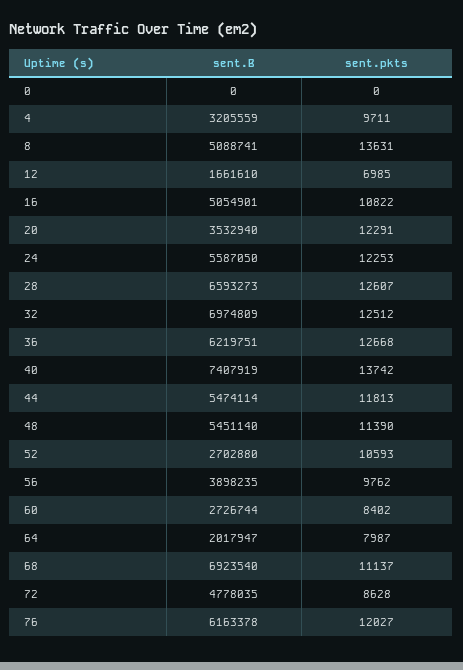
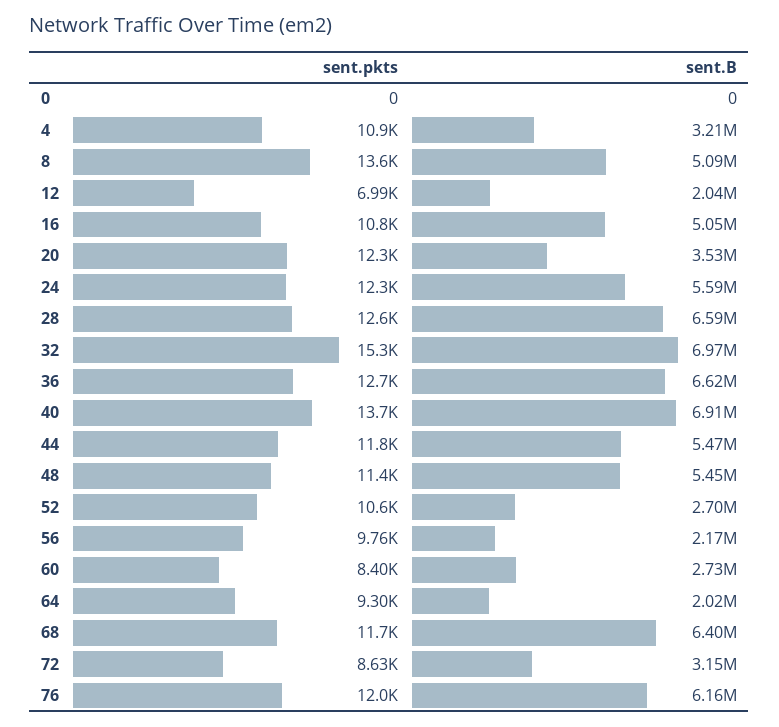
  {
    "sent.B": {
      "0": 0,
      "4": 3205559,
      "8": 5088741,
-     "12": 1661610,
+     "12": 2040000,
      "16": 5054901,
      "20": 3532940,
      "24": 5587050,
      "28": 6593273,
      "32": 6974809,
-     "36": 6219751,
+     "36": 6620000,
-     "40": 7407919,
+     "40": 6910000,
      "44": 5474114,
      "48": 5451140,
      "52": 2702880,
-     "56": 3898235,
+     "56": 2170000,
      "60": 2726744,
      "64": 2017947,
-     "68": 6923540,
+     "68": 6400000,
-     "72": 4778035,
+     "72": 3150000,
      "76": 6163378
    },
    "sent.pkts": {
      "0": 0,
-     "4": 9711,
+     "4": 10900,
      "8": 13631,
      "12": 6985,
      "16": 10822,
      "20": 12291,
      "24": 12253,
      "28": 12607,
-     "32": 12512,
+     "32": 15300,
      "36": 12668,
      "40": 13742,
      "44": 11813,
      "48": 11390,
      "52": 10593,
      "56": 9762,
      "60": 8402,
-     "64": 7987,
+     "64": 9300,
-     "68": 11137,
+     "68": 11700,
      "72": 8628,
      "76": 12027
    }
  }

